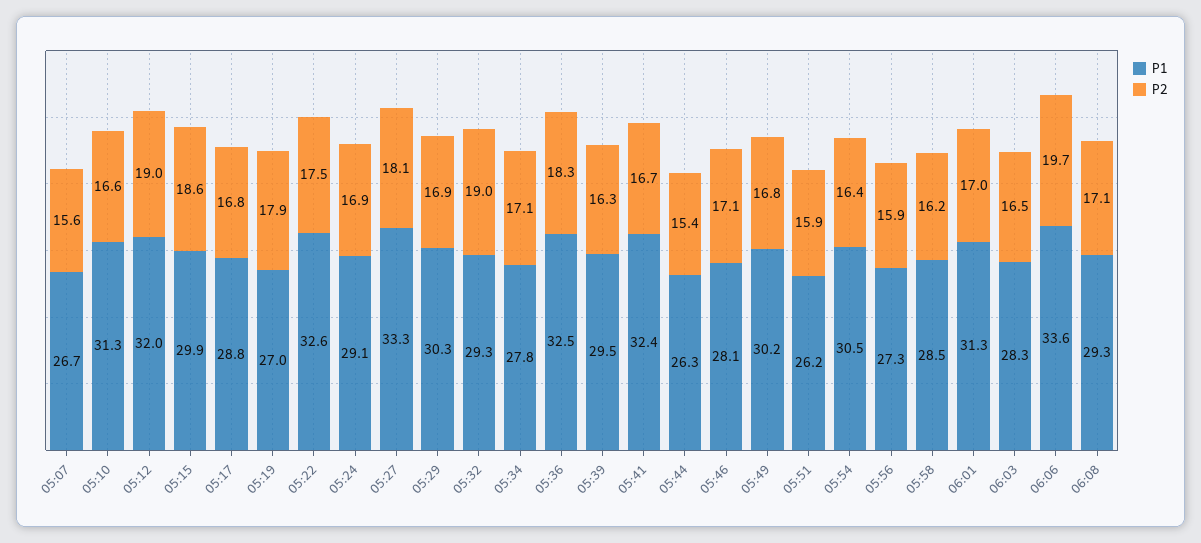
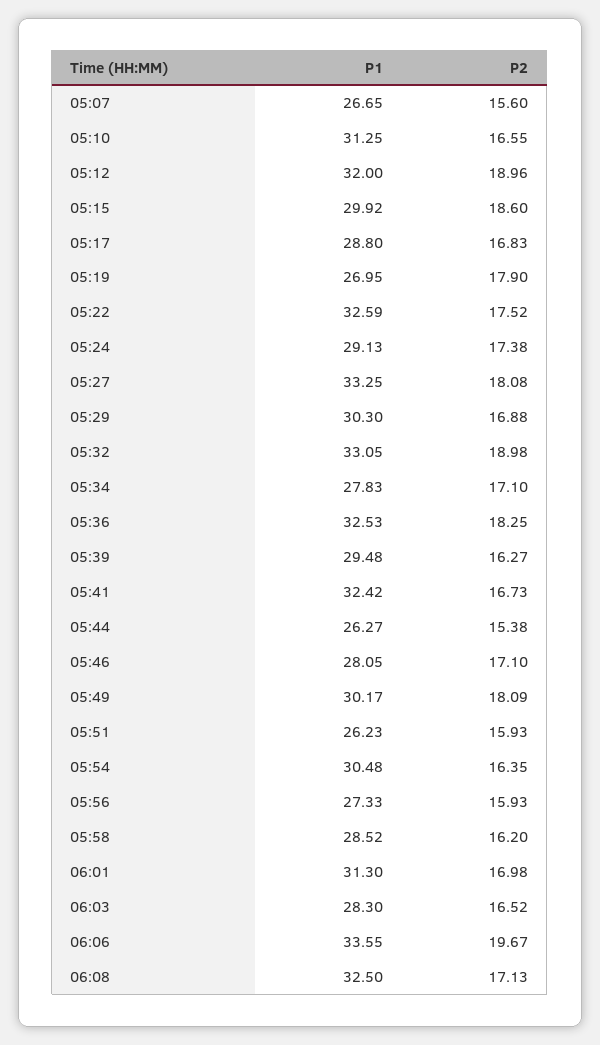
  {
    "P1": {
      "05:07": 26.65,
      "05:10": 31.25,
      "05:12": 32,
      "05:15": 29.92,
      "05:17": 28.8,
      "05:19": 26.95,
      "05:22": 32.59,
      "05:24": 29.13,
      "05:27": 33.25,
      "05:29": 30.3,
-     "05:32": 29.3,
+     "05:32": 33.05,
      "05:34": 27.83,
      "05:36": 32.53,
      "05:39": 29.48,
      "05:41": 32.42,
      "05:44": 26.27,
      "05:46": 28.05,
      "05:49": 30.17,
      "05:51": 26.23,
      "05:54": 30.48,
      "05:56": 27.33,
      "05:58": 28.52,
      "06:01": 31.3,
      "06:03": 28.3,
      "06:06": 33.55,
-     "06:08": 29.3
+     "06:08": 32.5
    },
    "P2": {
      "05:07": 15.6,
      "05:10": 16.55,
      "05:12": 18.96,
      "05:15": 18.6,
      "05:17": 16.83,
      "05:19": 17.9,
      "05:22": 17.52,
-     "05:24": 16.9,
+     "05:24": 17.38,
      "05:27": 18.08,
      "05:29": 16.88,
      "05:32": 18.98,
      "05:34": 17.1,
      "05:36": 18.25,
      "05:39": 16.27,
      "05:41": 16.73,
      "05:44": 15.38,
      "05:46": 17.1,
-     "05:49": 16.8,
+     "05:49": 18.09,
      "05:51": 15.93,
      "05:54": 16.35,
      "05:56": 15.93,
      "05:58": 16.2,
      "06:01": 16.98,
      "06:03": 16.52,
      "06:06": 19.67,
      "06:08": 17.13
    }
  }

